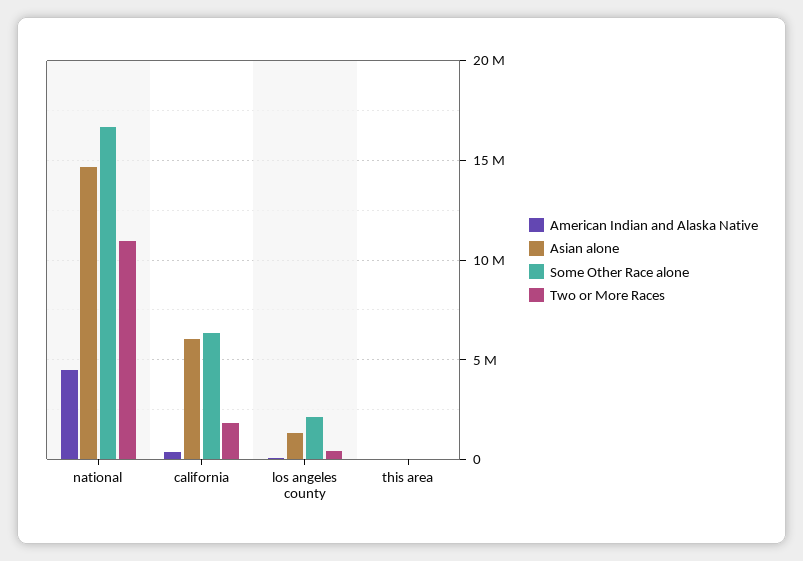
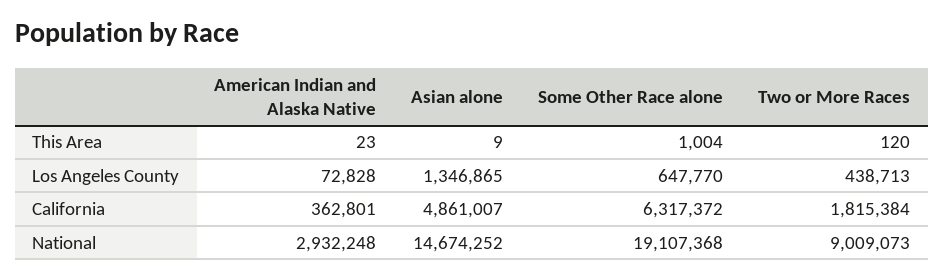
  {
    "American Indian and Alaska Native": {
-     "national": 4500000,
+     "national": 2932248,
      "california": 362801,
      "los angeles county": 72828,
      "this area": 23
    },
    "Asian alone": {
      "national": 14674252,
-     "california": 6000000,
+     "california": 4861007,
      "los angeles county": 1346865,
      "this area": 9
    },
    "Some Other Race alone": {
-     "national": 16500000,
+     "national": 19107368,
      "california": 6317372,
-     "los angeles county": 2000000,
+     "los angeles county": 647770,
      "this area": 1004
    },
    "Two or More Races": {
-     "national": 11000000,
+     "national": 9009073,
      "california": 1815384,
      "los angeles county": 438713,
      "this area": 120
    }
  }

